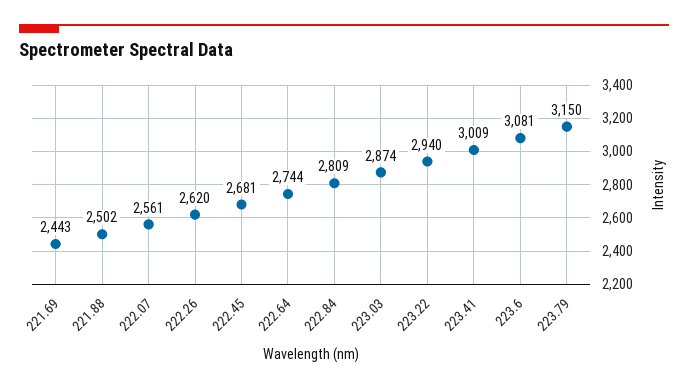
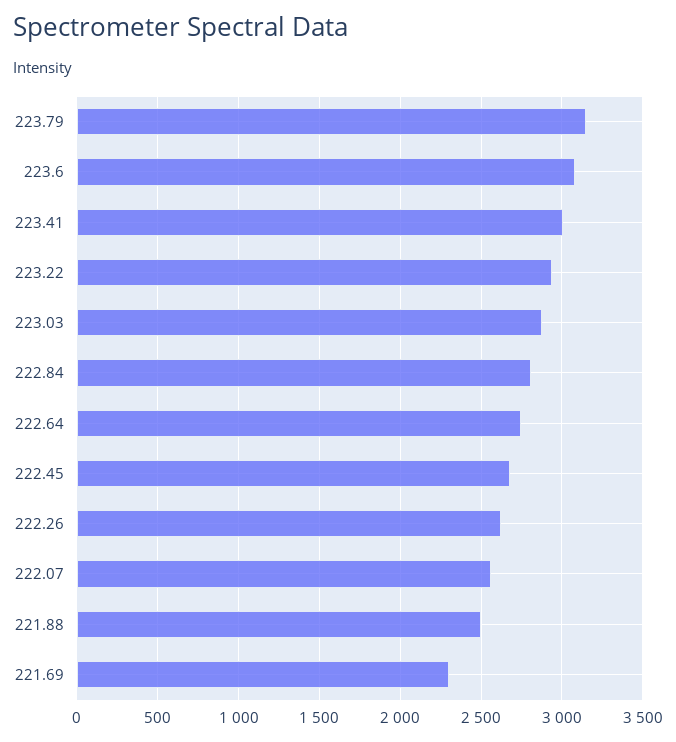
  {
-   "221.69": 2443,
+   "221.69": 2300,
    "221.88": 2502,
    "222.07": 2561,
    "222.26": 2620,
    "222.45": 2681,
    "222.64": 2744,
    "222.84": 2809,
    "223.03": 2874,
    "223.22": 2940,
    "223.41": 3009,
    "223.6": 3081,
    "223.79": 3150
  }

